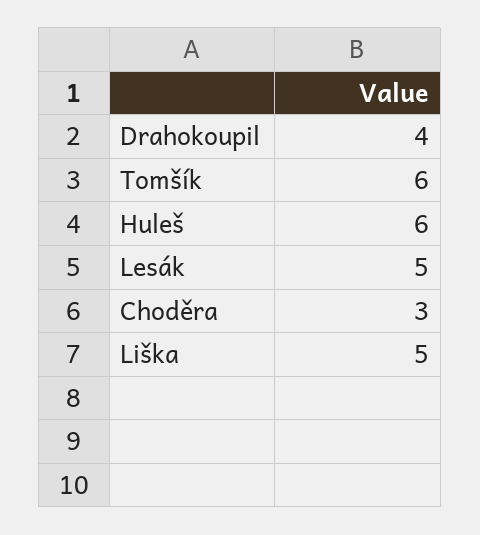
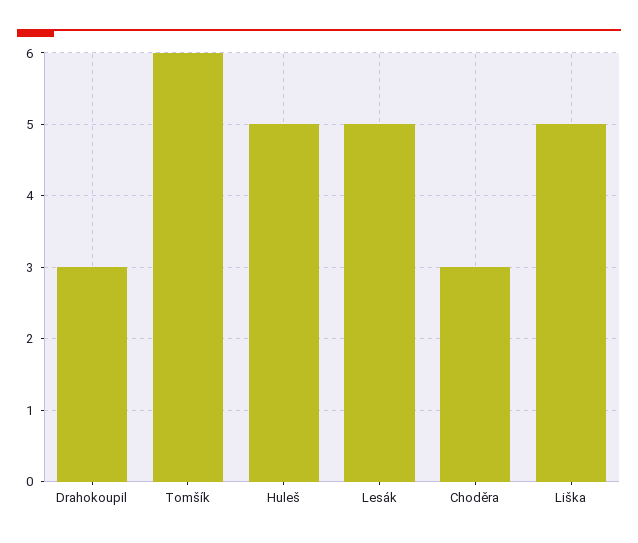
  {
-   "Drahokoupil": 4,
+   "Drahokoupil": 3,
    "Tomšík": 6,
-   "Huleš": 6,
+   "Huleš": 5,
    "Lesák": 5,
    "Choděra": 3,
    "Liška": 5
  }

